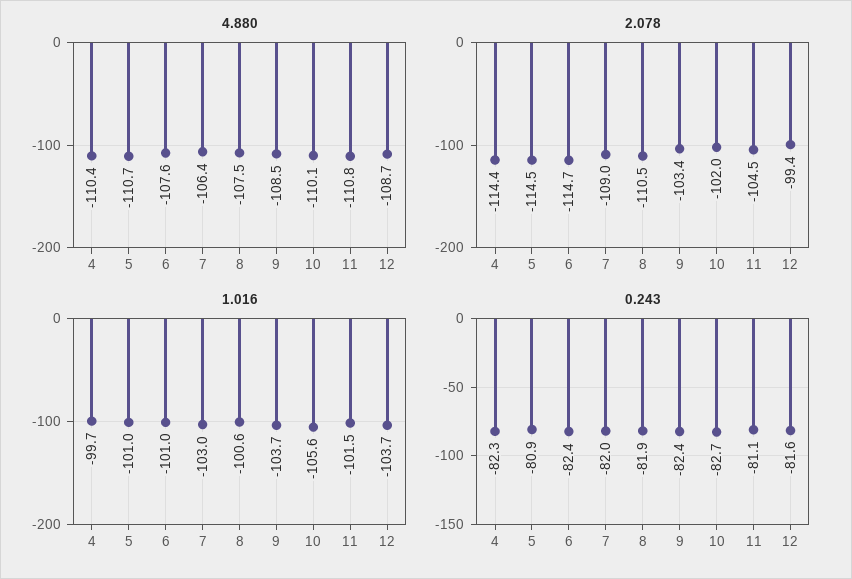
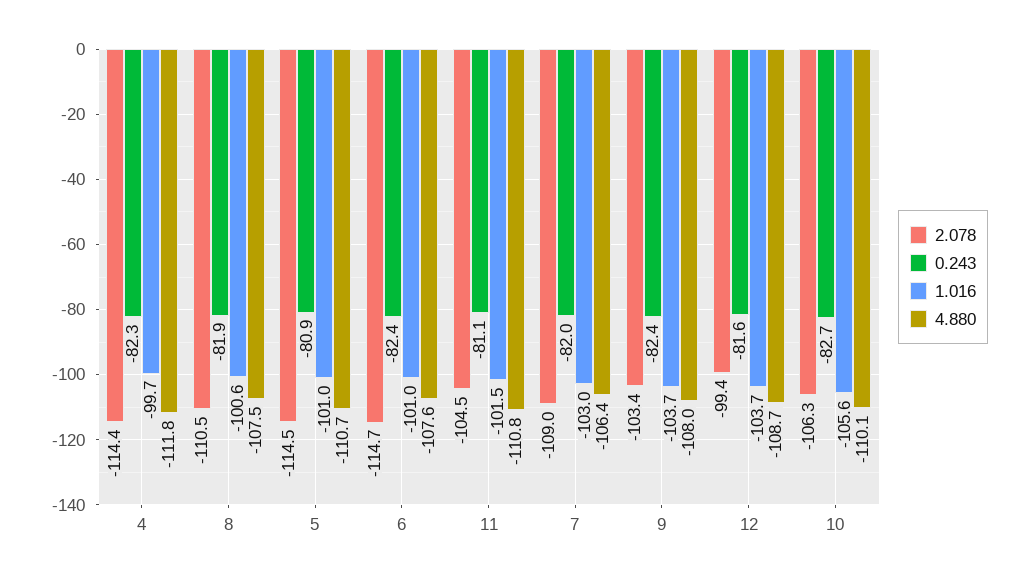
  {
    "4.880": {
-     "4": -110.4,
+     "4": -111.8,
      "5": -110.7,
      "6": -107.6,
      "7": -106.4,
      "8": -107.5,
-     "9": -108.5,
+     "9": -108,
      "10": -110.1,
      "11": -110.8,
      "12": -108.7
    },
    "2.078": {
      "4": -114.4,
      "5": -114.5,
      "6": -114.7,
      "7": -109,
      "8": -110.5,
      "9": -103.4,
-     "10": -102,
+     "10": -106.3,
      "11": -104.5,
      "12": -99.4
    },
    "1.016": {
      "4": -99.7,
      "5": -101,
      "6": -101,
      "7": -103,
      "8": -100.6,
      "9": -103.7,
      "10": -105.6,
      "11": -101.5,
      "12": -103.7
    },
    "0.243": {
      "4": -82.3,
      "5": -80.9,
      "6": -82.4,
      "7": -82,
      "8": -81.9,
      "9": -82.4,
      "10": -82.7,
      "11": -81.1,
      "12": -81.6
    }
  }

